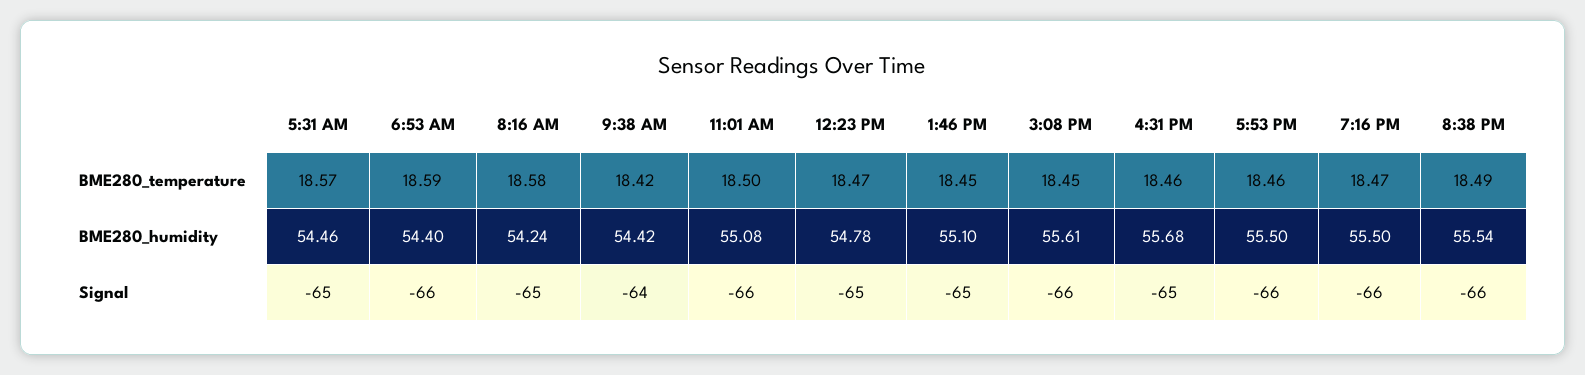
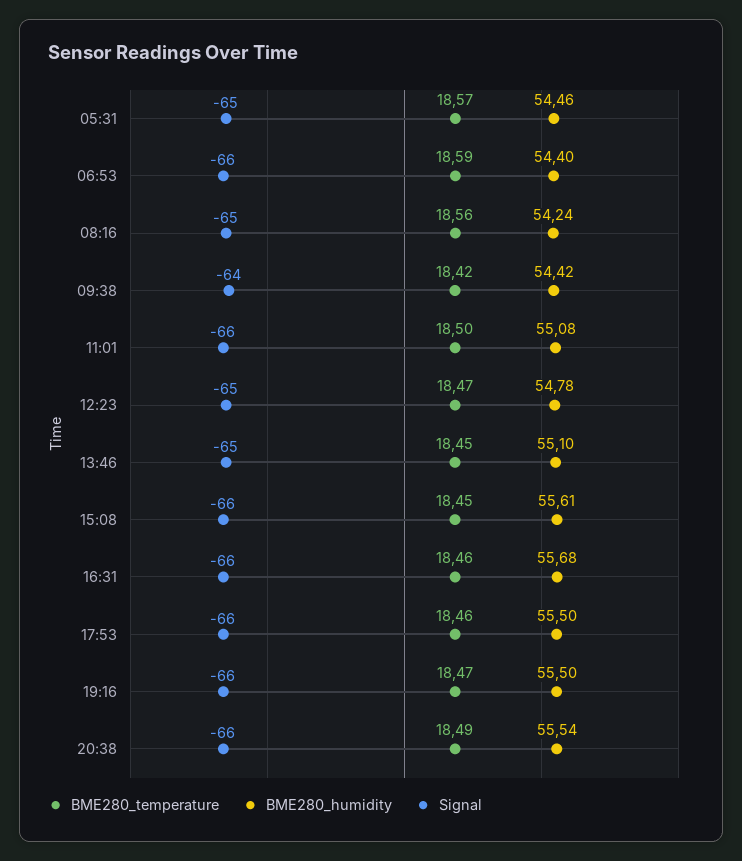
  {
    "BME280_temperature": {
      "5:31 AM": 18.57,
      "6:53 AM": 18.59,
-     "8:16 AM": 18.58,
+     "8:16 AM": 18.56,
      "9:38 AM": 18.42,
      "11:01 AM": 18.5,
      "12:23 PM": 18.47,
      "1:46 PM": 18.45,
      "3:08 PM": 18.45,
      "4:31 PM": 18.46,
      "5:53 PM": 18.46,
      "7:16 PM": 18.47,
      "8:38 PM": 18.49
    },
    "BME280_humidity": {
      "5:31 AM": 54.46,
      "6:53 AM": 54.4,
      "8:16 AM": 54.24,
      "9:38 AM": 54.42,
      "11:01 AM": 55.08,
      "12:23 PM": 54.78,
      "1:46 PM": 55.1,
      "3:08 PM": 55.61,
      "4:31 PM": 55.68,
      "5:53 PM": 55.5,
      "7:16 PM": 55.5,
      "8:38 PM": 55.54
    },
    "Signal": {
      "5:31 AM": -65,
      "6:53 AM": -66,
      "8:16 AM": -65,
      "9:38 AM": -64,
      "11:01 AM": -66,
      "12:23 PM": -65,
      "1:46 PM": -65,
      "3:08 PM": -66,
-     "4:31 PM": -65,
+     "4:31 PM": -66,
      "5:53 PM": -66,
      "7:16 PM": -66,
      "8:38 PM": -66
    }
  }

